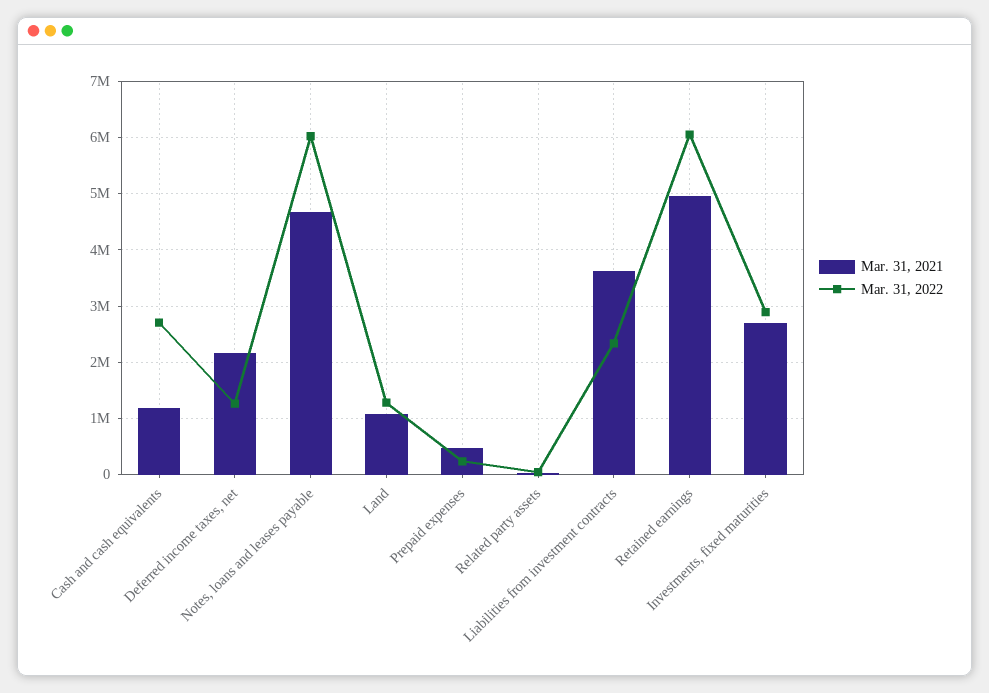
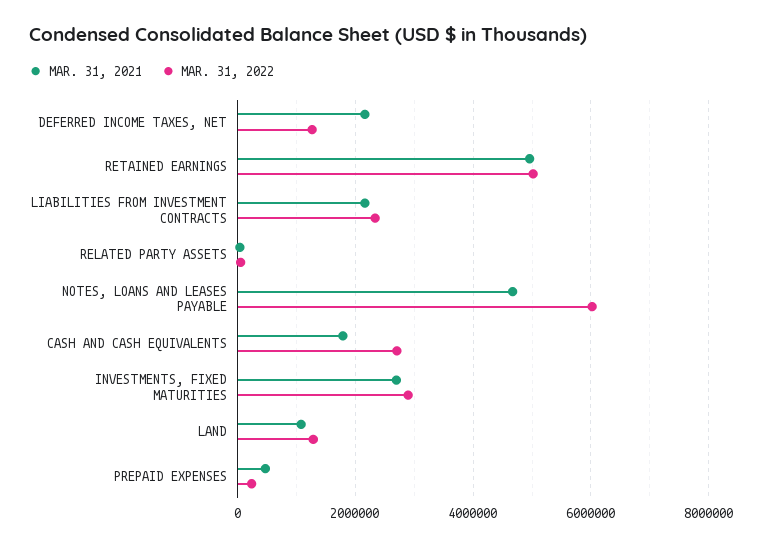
  {
    "Mar. 31, 2021": {
-     "Cash and cash equivalents": 1200000,
+     "Cash and cash equivalents": 1800000,
      "Deferred income taxes, net": 2200000,
      "Notes, loans and leases payable": 4600000,
      "Land": 1000000,
      "Prepaid expenses": 400000,
      "Related party assets": 0,
-     "Liabilities from investment contracts": 3600000,
+     "Liabilities from investment contracts": 2200000,
      "Retained earnings": 5000000,
      "Investments, fixed maturities": 2600000
    },
    "Mar. 31, 2022": {
      "Cash and cash equivalents": 2800000,
      "Deferred income taxes, net": 1200000,
      "Notes, loans and leases payable": 6000000,
      "Land": 1200000,
      "Prepaid expenses": 200000,
      "Related party assets": 0,
      "Liabilities from investment contracts": 2400000,
-     "Retained earnings": 6000000,
+     "Retained earnings": 5000000,
      "Investments, fixed maturities": 2800000
    }
  }

